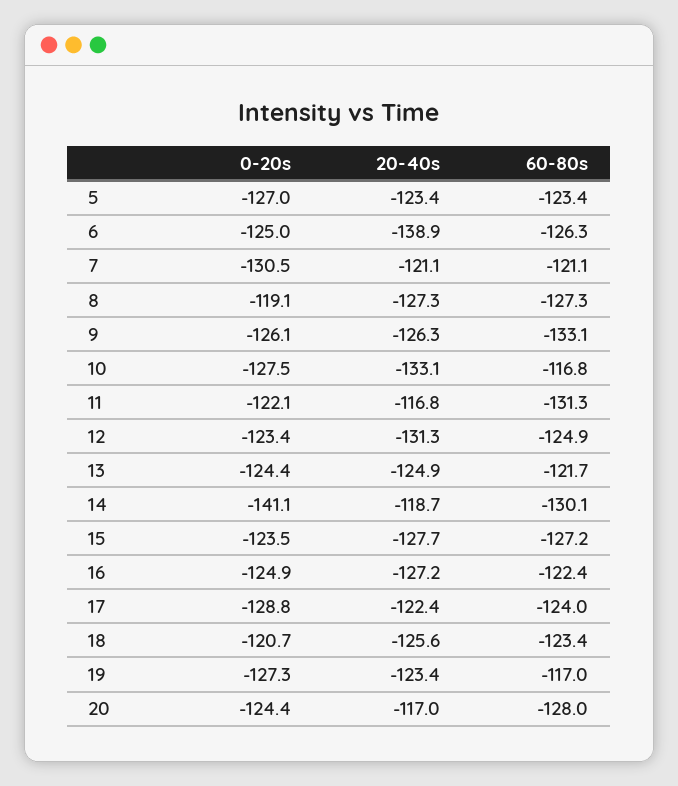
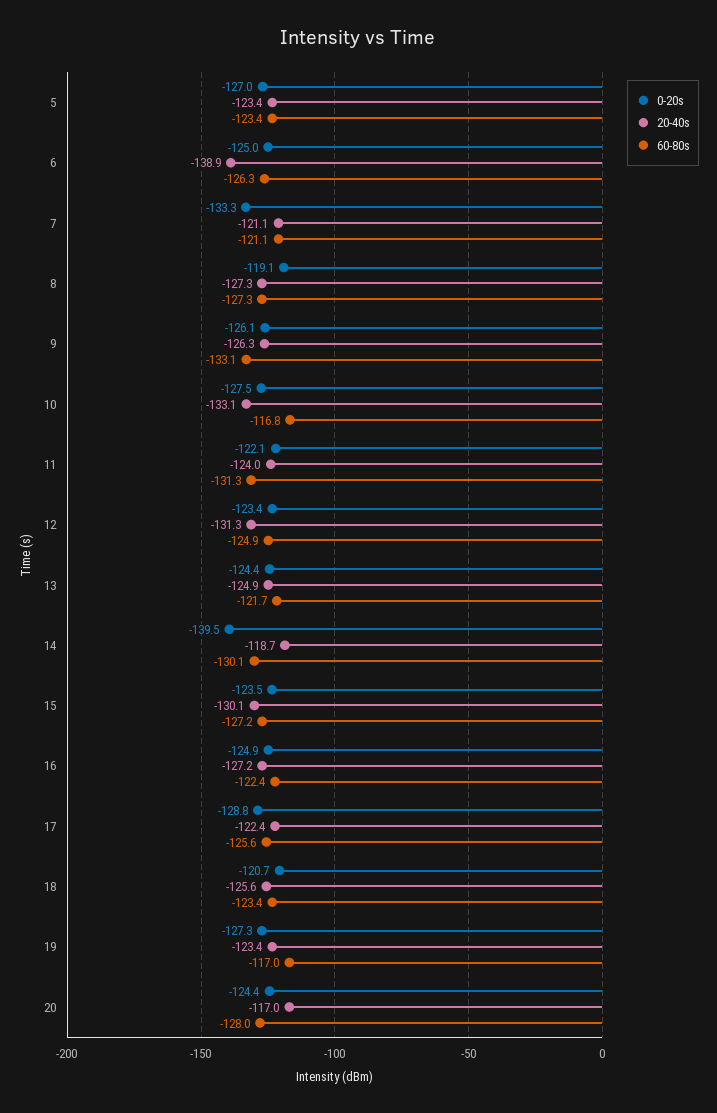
  {
    "0-20s": {
      "5": -127,
      "6": -125,
-     "7": -130.5,
+     "7": -133.3,
      "8": -119.1,
      "9": -126.1,
      "10": -127.5,
      "11": -122.1,
      "12": -123.4,
      "13": -124.4,
-     "14": -141.1,
+     "14": -139.5,
      "15": -123.5,
      "16": -124.9,
      "17": -128.8,
      "18": -120.7,
      "19": -127.3,
      "20": -124.4
    },
    "20-40s": {
      "5": -123.4,
      "6": -138.9,
      "7": -121.1,
      "8": -127.3,
      "9": -126.3,
      "10": -133.1,
-     "11": -116.8,
+     "11": -124,
      "12": -131.3,
      "13": -124.9,
      "14": -118.7,
-     "15": -127.7,
+     "15": -130.1,
      "16": -127.2,
      "17": -122.4,
      "18": -125.6,
      "19": -123.4,
      "20": -117
    },
    "60-80s": {
      "5": -123.4,
      "6": -126.3,
      "7": -121.1,
      "8": -127.3,
      "9": -133.1,
      "10": -116.8,
      "11": -131.3,
      "12": -124.9,
      "13": -121.7,
      "14": -130.1,
      "15": -127.2,
      "16": -122.4,
-     "17": -124,
+     "17": -125.6,
      "18": -123.4,
      "19": -117,
      "20": -128
    }
  }

